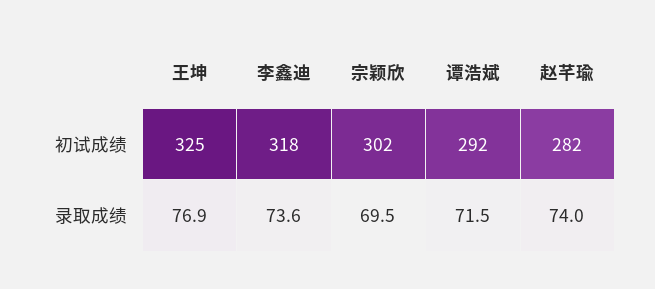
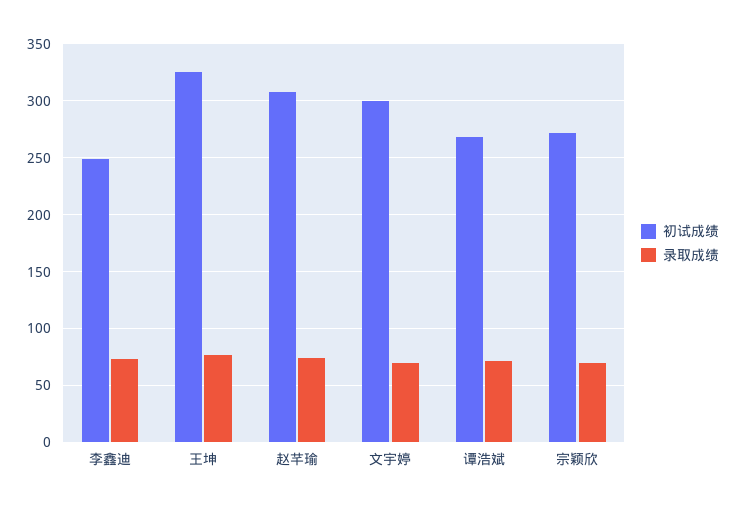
  {
    "初试成绩": {
      "王坤": 325,
-     "李鑫迪": 318,
+     "李鑫迪": 250,
-     "宗颖欣": 302,
+     "宗颖欣": 270,
-     "谭浩斌": 292,
+     "谭浩斌": 270,
-     "赵芊瑜": 282
+     "赵芊瑜": 310,
+     "文宇婷": 300
    },
    "录取成绩": {
      "王坤": 76.9,
      "李鑫迪": 73.6,
      "宗颖欣": 69.5,
      "谭浩斌": 71.5,
-     "赵芊瑜": 74
+     "赵芊瑜": 74,
+     "文宇婷": 70
    }
  }

